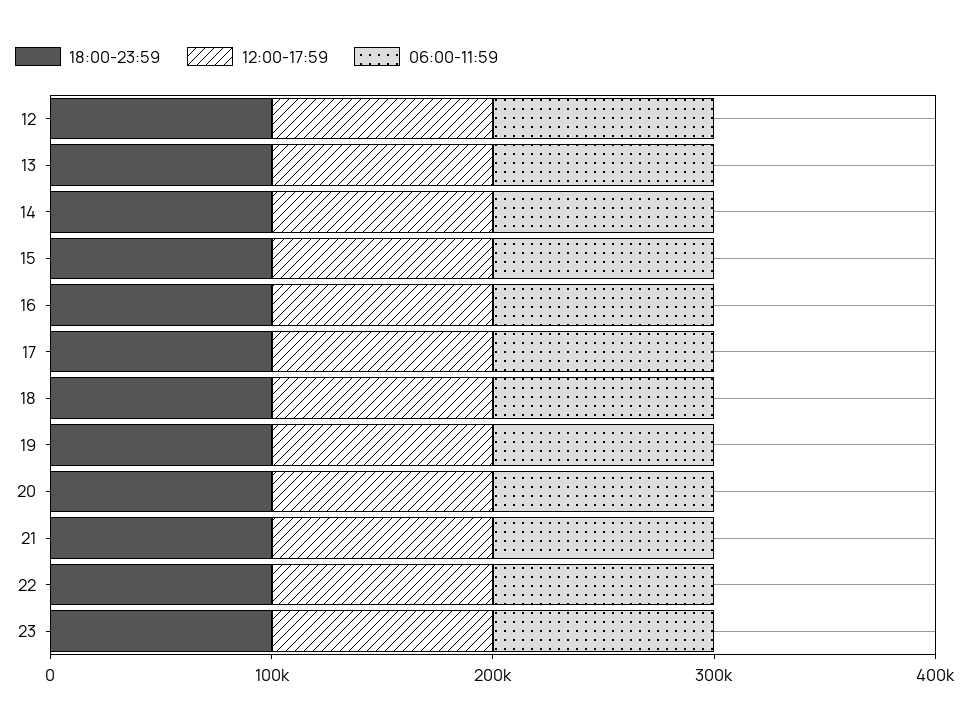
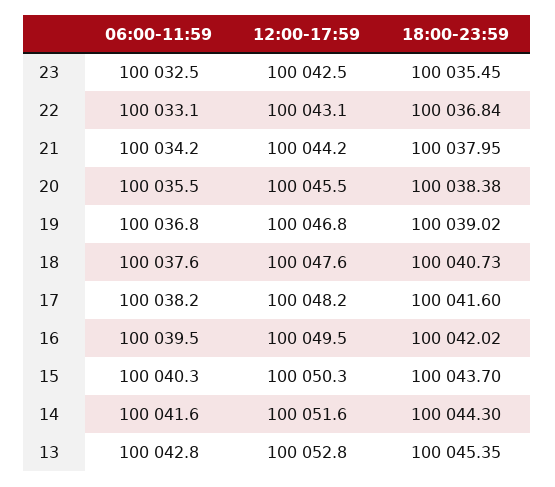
  {
    "18:00-23:59": {
-     "12": 100000,
      "13": 100045.35,
      "14": 100044.3,
      "15": 100043.7,
      "16": 100042.02,
      "17": 100041.6,
      "18": 100040.73,
      "19": 100039.02,
      "20": 100038.38,
      "21": 100037.95,
      "22": 100036.84,
      "23": 100035.45
    },
    "12:00-17:59": {
-     "12": 100000,
      "13": 100052.8,
      "14": 100051.6,
      "15": 100050.3,
      "16": 100049.5,
      "17": 100048.2,
      "18": 100047.6,
      "19": 100046.8,
      "20": 100045.5,
      "21": 100044.2,
      "22": 100043.1,
      "23": 100042.5
    },
    "06:00-11:59": {
-     "12": 100000,
      "13": 100042.8,
      "14": 100041.6,
      "15": 100040.3,
      "16": 100039.5,
      "17": 100038.2,
      "18": 100037.6,
      "19": 100036.8,
      "20": 100035.5,
      "21": 100034.2,
      "22": 100033.1,
      "23": 100032.5
    }
  }

